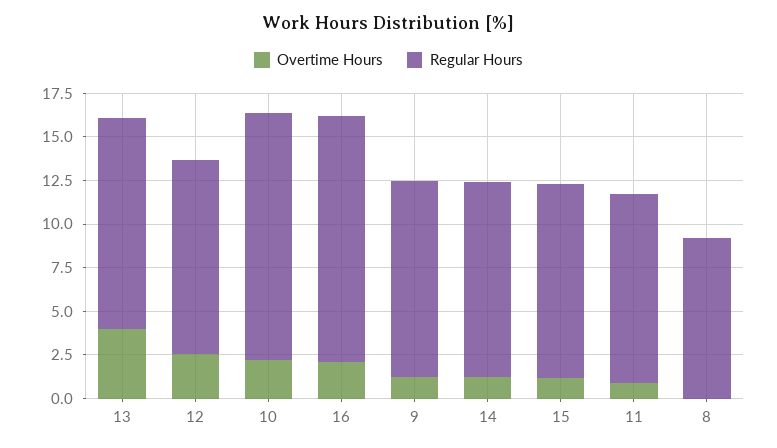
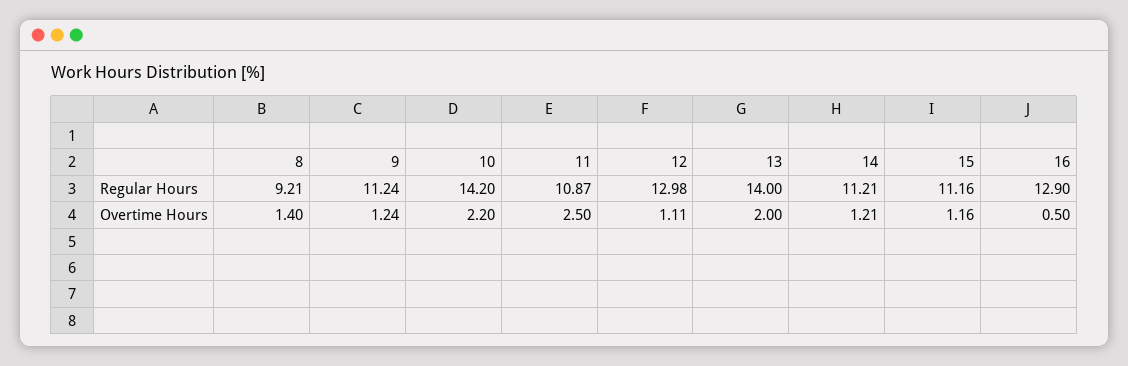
  {
    "Overtime Hours": {
-     "13": 4,
+     "13": 2,
-     "12": 2.5,
+     "12": 1.11,
      "10": 2.2,
-     "16": 2,
+     "16": 0.5,
      "9": 1.24,
      "14": 1.21,
      "15": 1.16,
-     "11": 1,
+     "11": 2.5,
-     "8": 0
+     "8": 1.4
    },
    "Regular Hours": {
-     "13": 12,
+     "13": 14,
-     "12": 11,
+     "12": 12.98,
      "10": 14.2,
-     "16": 14,
+     "16": 12.9,
      "9": 11.24,
      "14": 11.21,
      "15": 11.16,
      "11": 10.87,
      "8": 9.21
    }
  }

